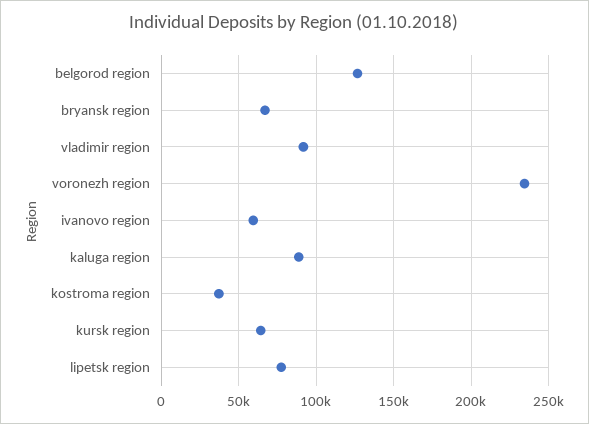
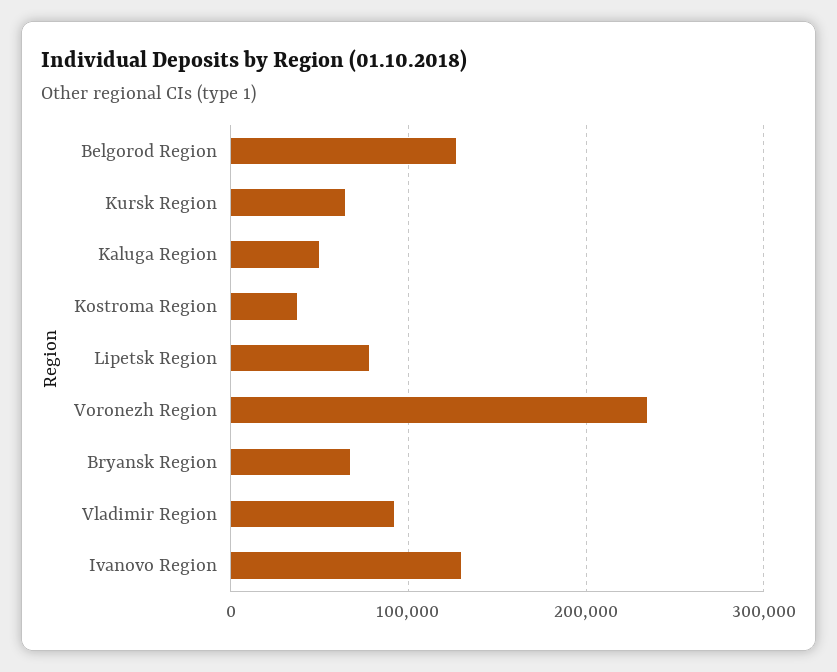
  {
    "belgorod region": 125000,
    "bryansk region": 65000,
    "vladimir region": 90000,
    "voronezh region": 235000,
-   "ivanovo region": 60000,
+   "ivanovo region": 130000,
-   "kaluga region": 90000,
+   "kaluga region": 50000,
    "kostroma region": 35000,
    "kursk region": 65000,
    "lipetsk region": 80000
  }

